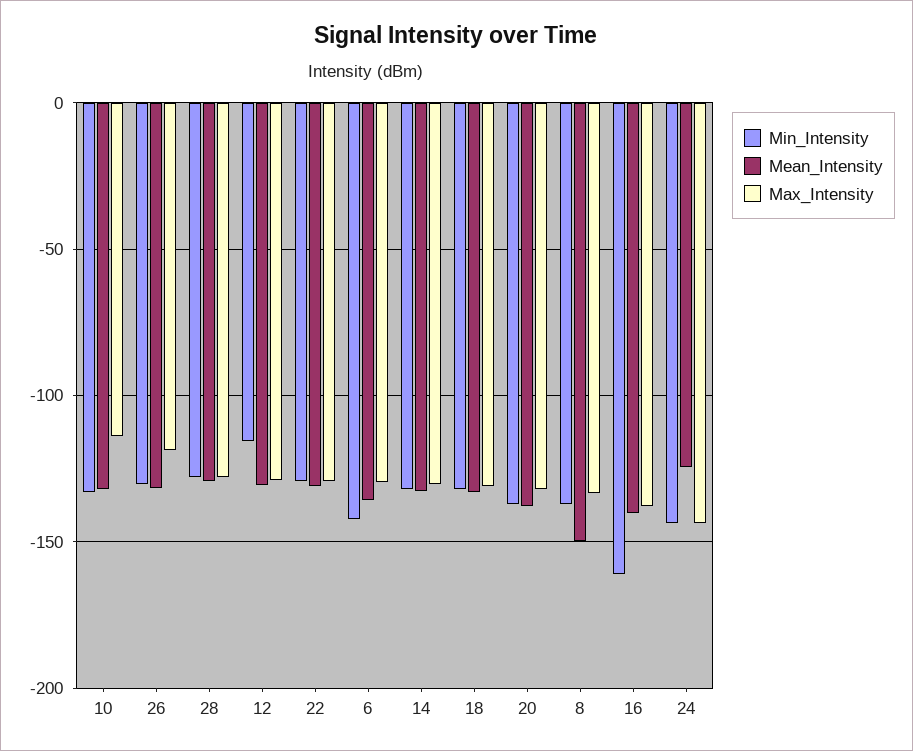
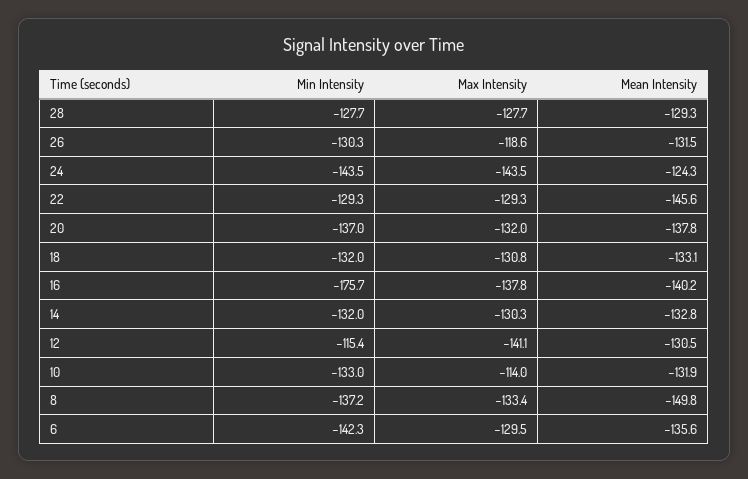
  {
    "Min_Intensity": {
      "10": -133,
      "26": -130.3,
      "28": -127.7,
      "12": -115.4,
      "22": -129.3,
      "6": -142.3,
      "14": -132,
      "18": -132,
      "20": -137,
      "8": -137.2,
-     "16": -160,
+     "16": -175.7,
      "24": -143.5
    },
    "Mean_Intensity": {
      "10": -131.9,
      "26": -131.5,
      "28": -129.3,
      "12": -130.5,
-     "22": -130,
+     "22": -145.6,
      "6": -135.6,
      "14": -132.8,
      "18": -133.1,
      "20": -137.8,
      "8": -149.8,
      "16": -140.2,
      "24": -124.3
    },
    "Max_Intensity": {
      "10": -114,
      "26": -118.6,
      "28": -127.7,
-     "12": -130,
+     "12": -141.1,
      "22": -129.3,
      "6": -129.5,
      "14": -130.3,
      "18": -130.8,
      "20": -132,
      "8": -133.4,
      "16": -137.8,
      "24": -143.5
    }
  }

